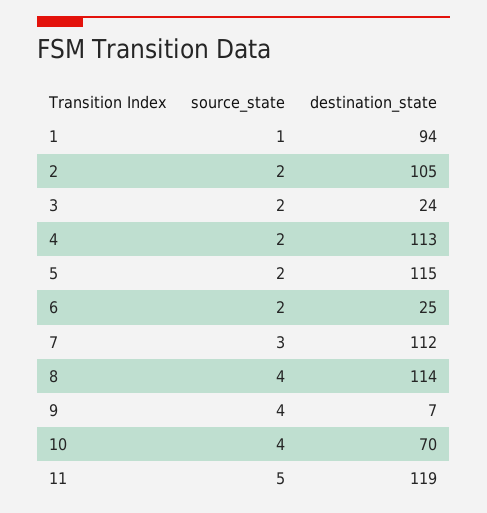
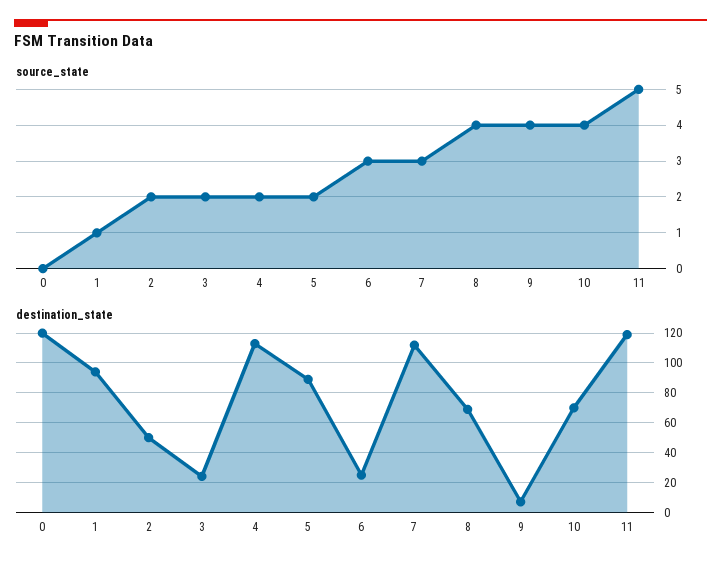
  {
    "source_state": {
      "1": 1,
      "2": 2,
      "3": 2,
      "4": 2,
      "5": 2,
-     "6": 2,
+     "6": 3,
      "7": 3,
      "8": 4,
      "9": 4,
      "10": 4,
-     "11": 5
+     "11": 5,
+     "0": 0
    },
    "destination_state": {
      "1": 94,
-     "2": 105,
+     "2": 50,
      "3": 24,
      "4": 113,
-     "5": 115,
+     "5": 90,
      "6": 25,
      "7": 112,
-     "8": 114,
+     "8": 70,
      "9": 7,
      "10": 70,
-     "11": 119
+     "11": 119,
+     "0": 120
    }
  }

